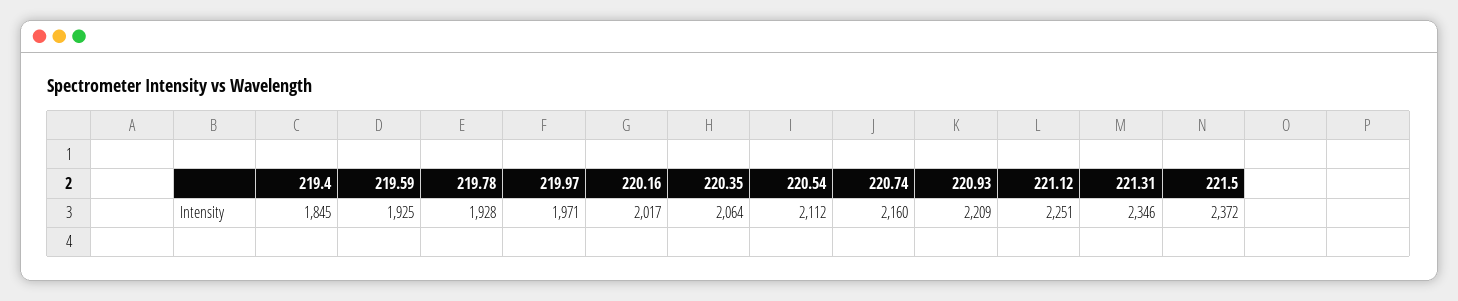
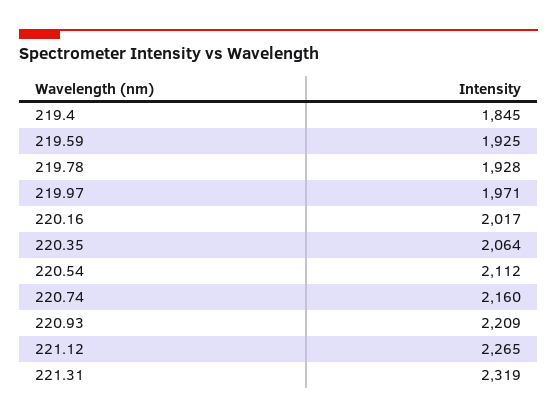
  {
    "219.4": 1845,
    "219.59": 1925,
    "219.78": 1928,
    "219.97": 1971,
    "220.16": 2017,
    "220.35": 2064,
    "220.54": 2112,
    "220.74": 2160,
    "220.93": 2209,
-   "221.12": 2251,
+   "221.12": 2265,
-   "221.31": 2346,
+   "221.31": 2319
-   "221.5": 2372
  }

